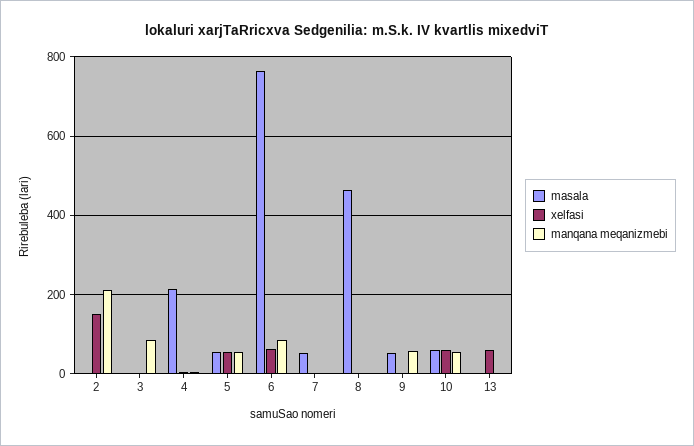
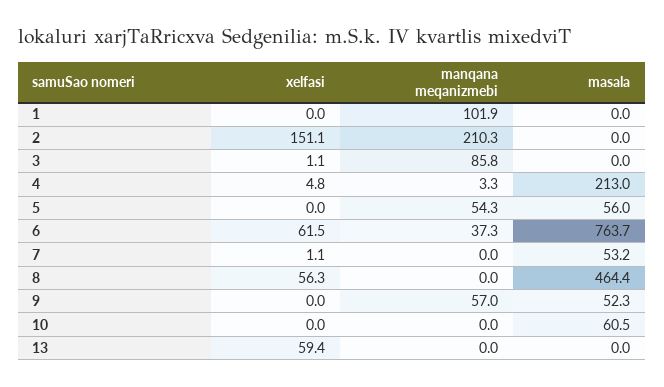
  {
    "masala": {
      "2": 0,
      "3": 0,
      "4": 213,
      "5": 56,
      "6": 763.7,
      "7": 53.2,
      "8": 464.4,
      "9": 52.3,
      "10": 60.5,
-     "13": 0
+     "13": 0,
+     "1": 0
    },
    "xelfasi": {
      "2": 151.1,
      "3": 1.1,
      "4": 4.8,
-     "5": 60,
+     "5": 0,
      "6": 61.5,
      "7": 1.1,
-     "8": 0,
+     "8": 56.3,
      "9": 0,
-     "10": 60,
+     "10": 0,
-     "13": 59.4
+     "13": 59.4,
+     "1": 0
    },
    "manqana meqanizmebi": {
      "2": 210.3,
      "3": 85.8,
      "4": 3.3,
      "5": 54.3,
-     "6": 80,
+     "6": 37.3,
      "7": 0,
      "8": 0,
      "9": 57,
-     "10": 60,
+     "10": 0,
-     "13": 0
+     "13": 0,
+     "1": 101.9
    }
  }

